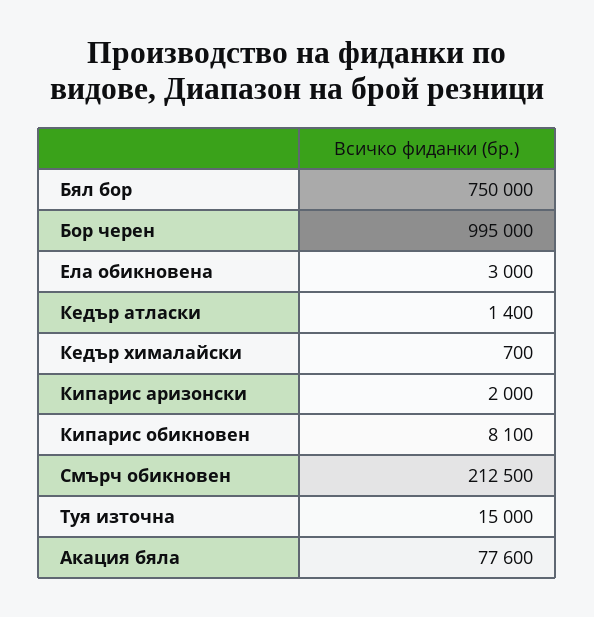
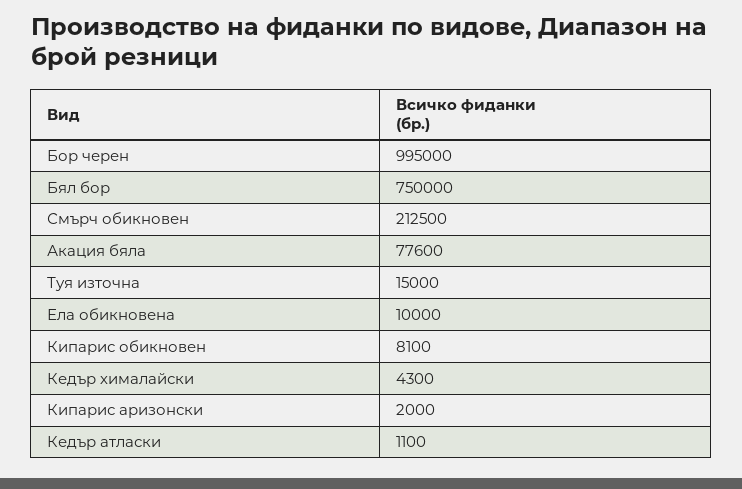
  {
    "Бял бор": 750000,
    "Бор черен": 995000,
-   "Ела обикновена": 3000,
+   "Ела обикновена": 10000,
-   "Кедър атласки": 1400,
+   "Кедър атласки": 1100,
-   "Кедър хималайски": 700,
+   "Кедър хималайски": 4300,
    "Кипарис аризонски": 2000,
    "Кипарис обикновен": 8100,
    "Смърч обикновен": 212500,
    "Туя източна": 15000,
    "Акация бяла": 77600
  }

